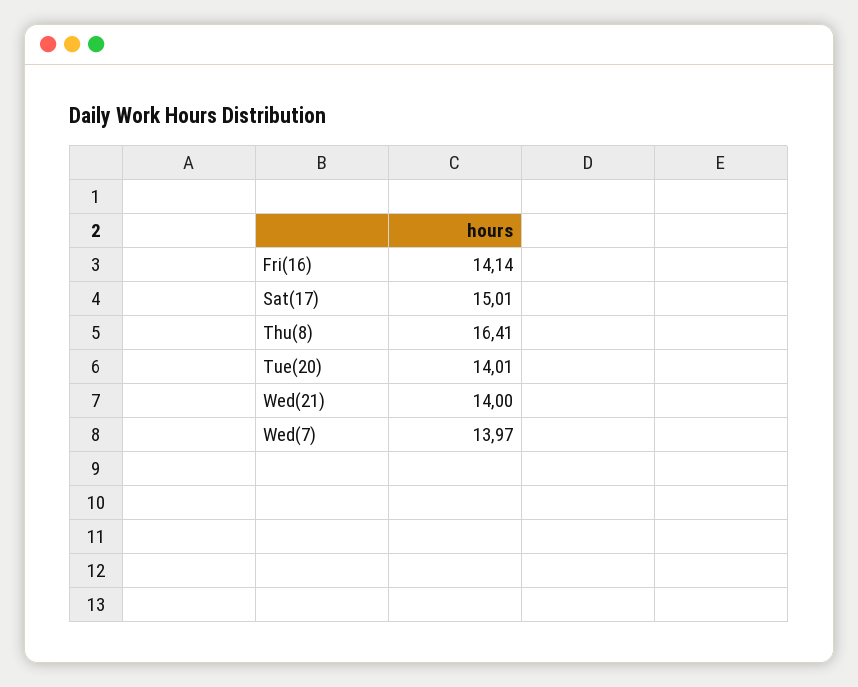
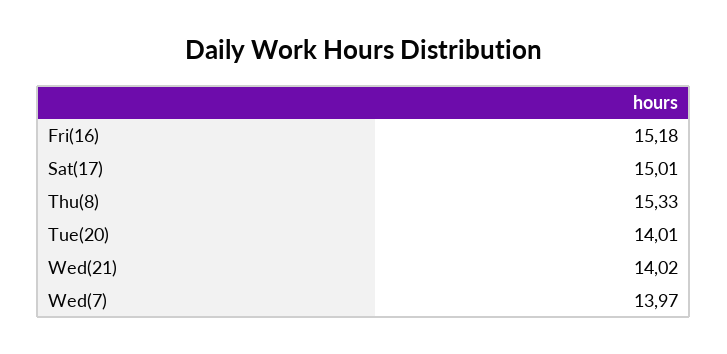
  {
-   "Fri(16)": 14.14,
+   "Fri(16)": 15.18,
    "Sat(17)": 15.01,
-   "Thu(8)": 16.41,
+   "Thu(8)": 15.33,
    "Tue(20)": 14.01,
-   "Wed(21)": 14,
+   "Wed(21)": 14.02,
    "Wed(7)": 13.97
  }

